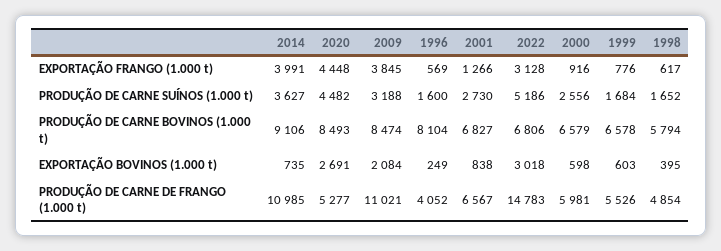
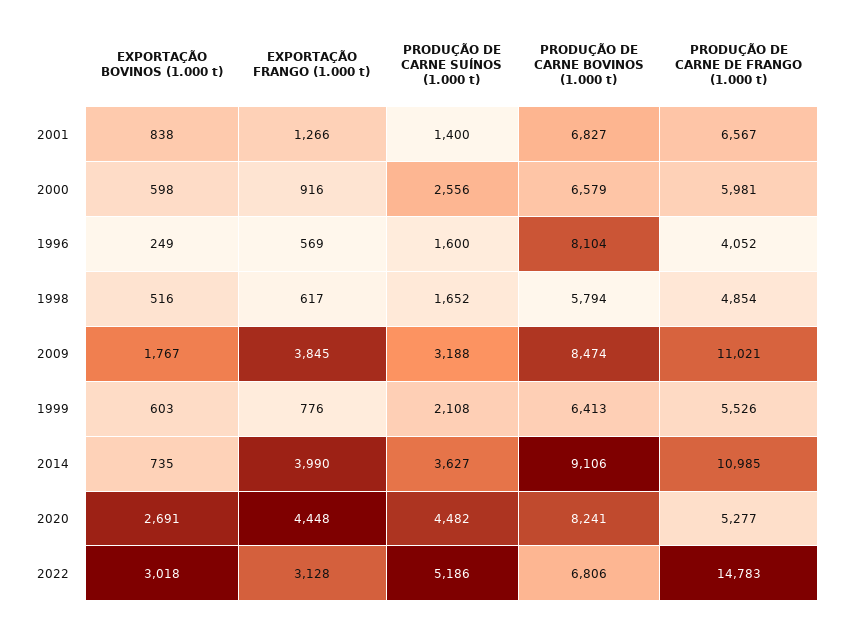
  {
    "2014": {
-     "EXPORTAÇÃO FRANGO (1.000 t)": 3991,
+     "EXPORTAÇÃO FRANGO (1.000 t)": 3990,
      "PRODUÇÃO DE CARNE SUÍNOS (1.000 t)": 3627,
      "PRODUÇÃO DE CARNE BOVINOS (1.000 t)": 9106,
      "EXPORTAÇÃO BOVINOS (1.000 t)": 735,
      "PRODUÇÃO DE CARNE DE FRANGO (1.000 t)": 10985
    },
    "2020": {
      "EXPORTAÇÃO FRANGO (1.000 t)": 4448,
      "PRODUÇÃO DE CARNE SUÍNOS (1.000 t)": 4482,
-     "PRODUÇÃO DE CARNE BOVINOS (1.000 t)": 8493,
+     "PRODUÇÃO DE CARNE BOVINOS (1.000 t)": 8241,
      "EXPORTAÇÃO BOVINOS (1.000 t)": 2691,
      "PRODUÇÃO DE CARNE DE FRANGO (1.000 t)": 5277
    },
    "2009": {
      "EXPORTAÇÃO FRANGO (1.000 t)": 3845,
      "PRODUÇÃO DE CARNE SUÍNOS (1.000 t)": 3188,
      "PRODUÇÃO DE CARNE BOVINOS (1.000 t)": 8474,
-     "EXPORTAÇÃO BOVINOS (1.000 t)": 2084,
+     "EXPORTAÇÃO BOVINOS (1.000 t)": 1767,
      "PRODUÇÃO DE CARNE DE FRANGO (1.000 t)": 11021
    },
    "1996": {
      "EXPORTAÇÃO FRANGO (1.000 t)": 569,
      "PRODUÇÃO DE CARNE SUÍNOS (1.000 t)": 1600,
      "PRODUÇÃO DE CARNE BOVINOS (1.000 t)": 8104,
      "EXPORTAÇÃO BOVINOS (1.000 t)": 249,
      "PRODUÇÃO DE CARNE DE FRANGO (1.000 t)": 4052
    },
    "2001": {
      "EXPORTAÇÃO FRANGO (1.000 t)": 1266,
-     "PRODUÇÃO DE CARNE SUÍNOS (1.000 t)": 2730,
+     "PRODUÇÃO DE CARNE SUÍNOS (1.000 t)": 1400,
      "PRODUÇÃO DE CARNE BOVINOS (1.000 t)": 6827,
      "EXPORTAÇÃO BOVINOS (1.000 t)": 838,
      "PRODUÇÃO DE CARNE DE FRANGO (1.000 t)": 6567
    },
    "2022": {
      "EXPORTAÇÃO FRANGO (1.000 t)": 3128,
      "PRODUÇÃO DE CARNE SUÍNOS (1.000 t)": 5186,
      "PRODUÇÃO DE CARNE BOVINOS (1.000 t)": 6806,
      "EXPORTAÇÃO BOVINOS (1.000 t)": 3018,
      "PRODUÇÃO DE CARNE DE FRANGO (1.000 t)": 14783
    },
    "2000": {
      "EXPORTAÇÃO FRANGO (1.000 t)": 916,
      "PRODUÇÃO DE CARNE SUÍNOS (1.000 t)": 2556,
      "PRODUÇÃO DE CARNE BOVINOS (1.000 t)": 6579,
      "EXPORTAÇÃO BOVINOS (1.000 t)": 598,
      "PRODUÇÃO DE CARNE DE FRANGO (1.000 t)": 5981
    },
    "1999": {
      "EXPORTAÇÃO FRANGO (1.000 t)": 776,
-     "PRODUÇÃO DE CARNE SUÍNOS (1.000 t)": 1684,
+     "PRODUÇÃO DE CARNE SUÍNOS (1.000 t)": 2108,
-     "PRODUÇÃO DE CARNE BOVINOS (1.000 t)": 6578,
+     "PRODUÇÃO DE CARNE BOVINOS (1.000 t)": 6413,
      "EXPORTAÇÃO BOVINOS (1.000 t)": 603,
      "PRODUÇÃO DE CARNE DE FRANGO (1.000 t)": 5526
    },
    "1998": {
      "EXPORTAÇÃO FRANGO (1.000 t)": 617,
      "PRODUÇÃO DE CARNE SUÍNOS (1.000 t)": 1652,
      "PRODUÇÃO DE CARNE BOVINOS (1.000 t)": 5794,
-     "EXPORTAÇÃO BOVINOS (1.000 t)": 395,
+     "EXPORTAÇÃO BOVINOS (1.000 t)": 516,
      "PRODUÇÃO DE CARNE DE FRANGO (1.000 t)": 4854
    }
  }

